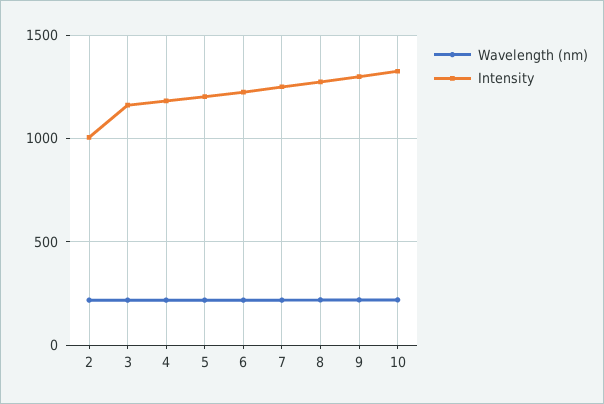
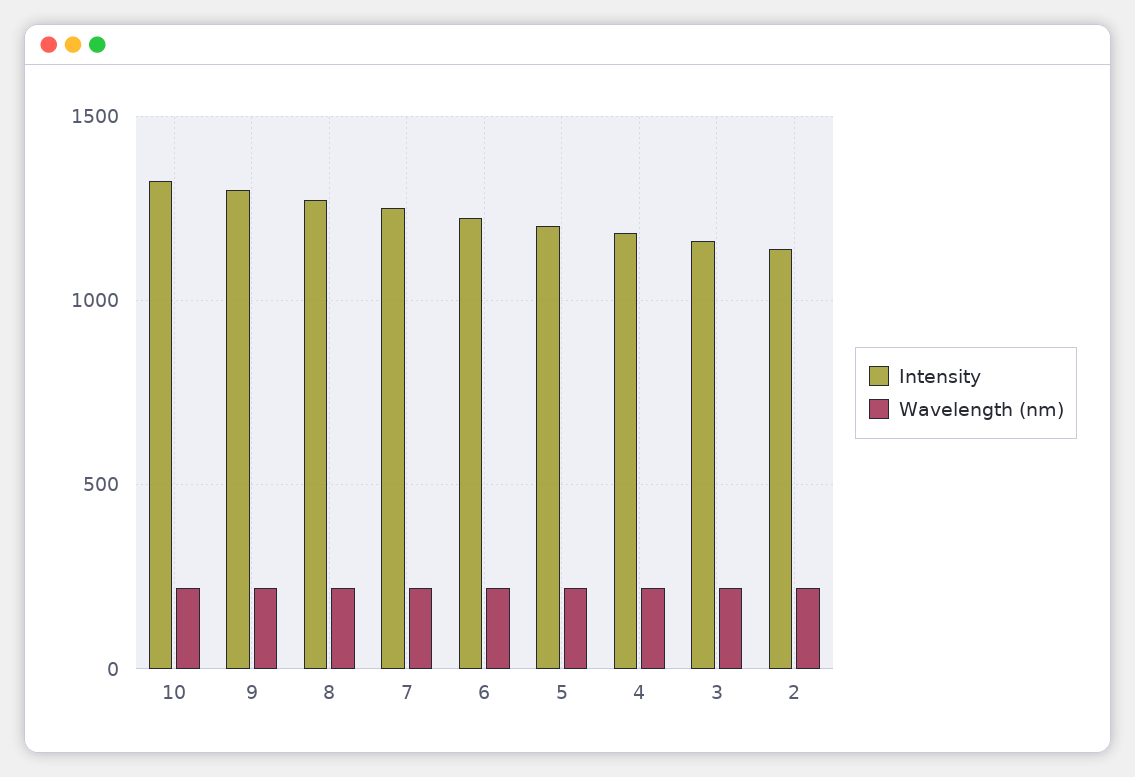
  {
    "Wavelength (nm)": {
      "2": 200,
      "3": 200,
      "4": 200,
      "5": 200,
      "6": 200,
      "7": 200,
      "8": 200,
      "9": 200,
      "10": 200
    },
    "Intensity": {
-     "2": 1000,
+     "2": 1150,
      "3": 1150,
      "4": 1200,
      "5": 1200,
      "6": 1200,
      "7": 1250,
      "8": 1250,
      "9": 1300,
      "10": 1350
    }
  }

